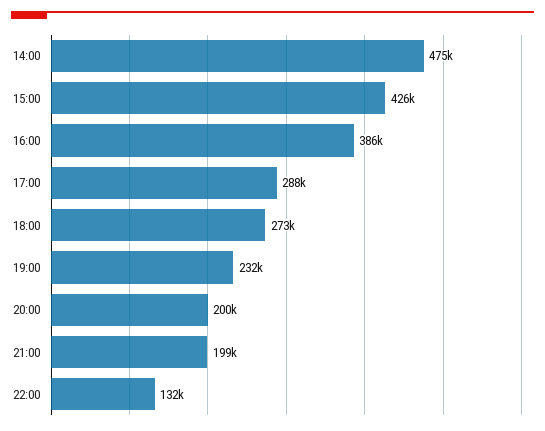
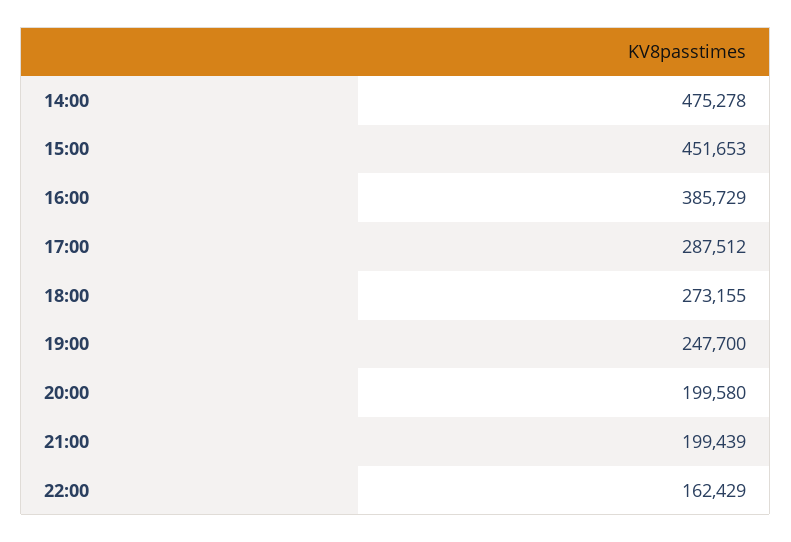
  {
    "14:00": 475278,
-   "15:00": 426000,
+   "15:00": 451653,
    "16:00": 385729,
    "17:00": 287512,
    "18:00": 273155,
-   "19:00": 232000,
+   "19:00": 247700,
    "20:00": 199580,
    "21:00": 199439,
-   "22:00": 132000
+   "22:00": 162429
  }

